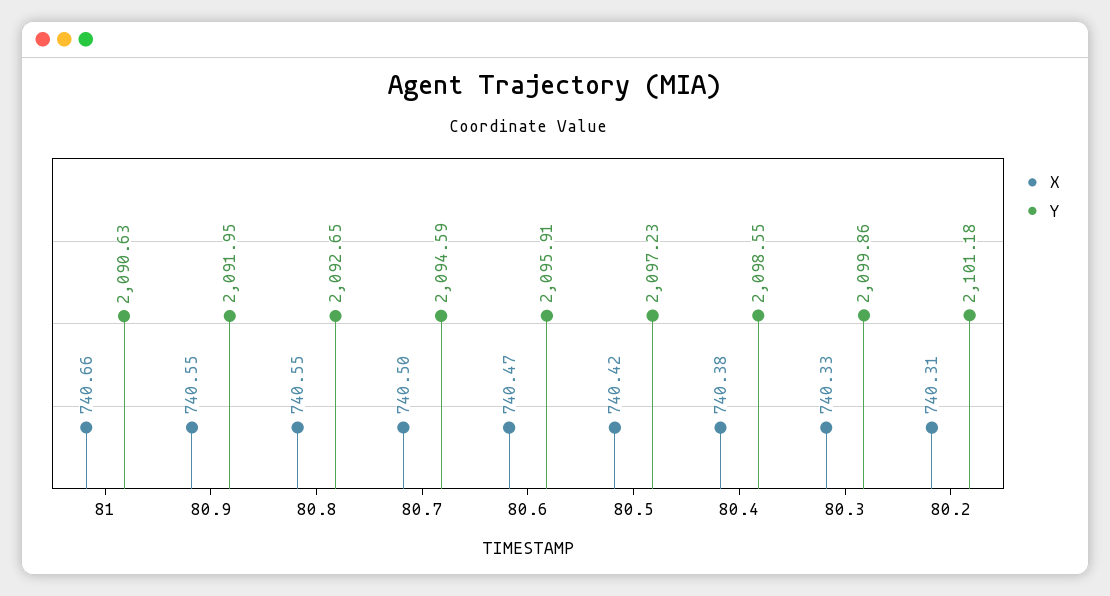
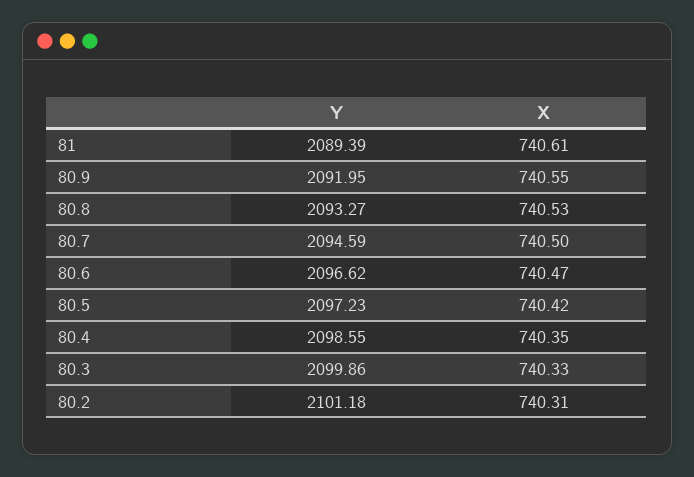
  {
    "X": {
-     "81": 740.66,
+     "81": 740.61,
      "80.9": 740.55,
-     "80.8": 740.55,
+     "80.8": 740.53,
      "80.7": 740.5,
      "80.6": 740.47,
      "80.5": 740.42,
-     "80.4": 740.38,
+     "80.4": 740.35,
      "80.3": 740.33,
      "80.2": 740.31
    },
    "Y": {
-     "81": 2090.63,
+     "81": 2089.39,
      "80.9": 2091.95,
-     "80.8": 2092.65,
+     "80.8": 2093.27,
      "80.7": 2094.59,
-     "80.6": 2095.91,
+     "80.6": 2096.62,
      "80.5": 2097.23,
      "80.4": 2098.55,
      "80.3": 2099.86,
      "80.2": 2101.18
    }
  }

